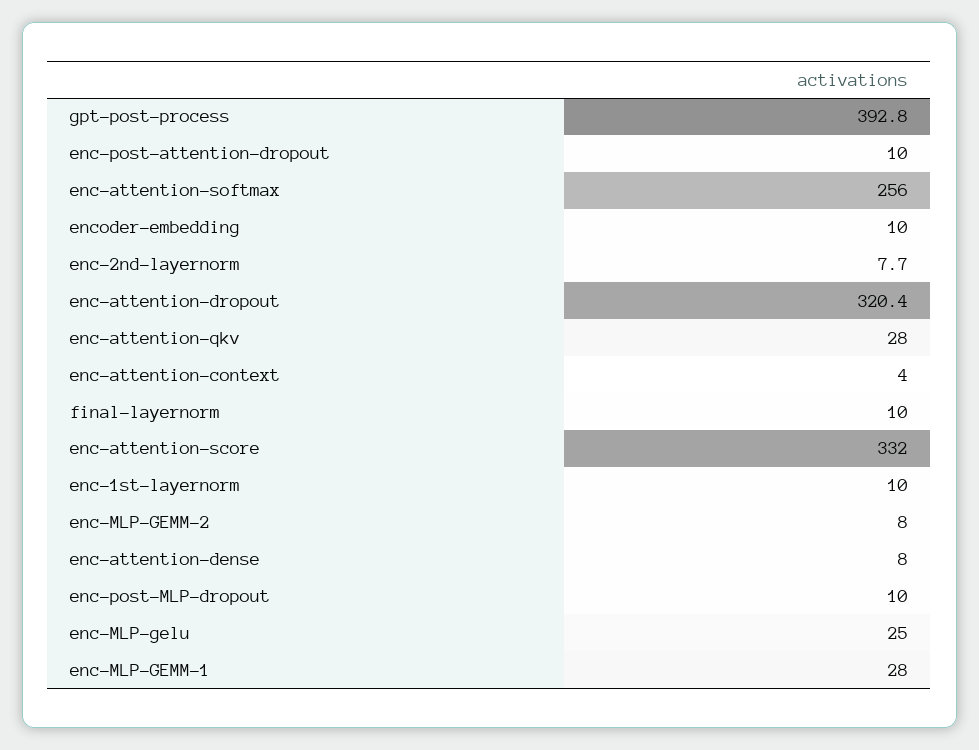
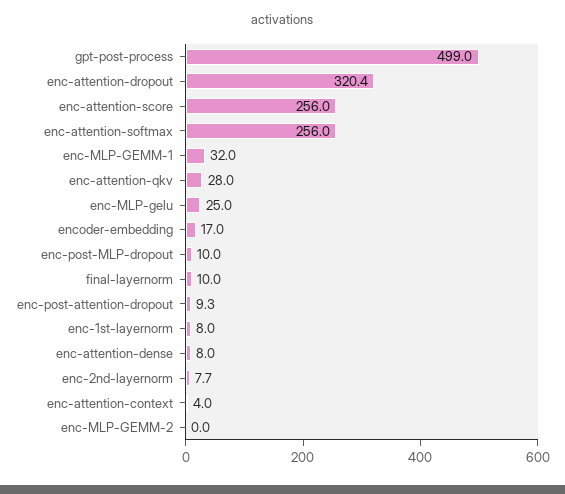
  {
-   "gpt-post-process": 392.8,
+   "gpt-post-process": 499,
-   "enc-post-attention-dropout": 10,
+   "enc-post-attention-dropout": 9.3,
    "enc-attention-softmax": 256,
-   "encoder-embedding": 10,
+   "encoder-embedding": 17,
    "enc-2nd-layernorm": 7.7,
    "enc-attention-dropout": 320.4,
    "enc-attention-qkv": 28,
    "enc-attention-context": 4,
    "final-layernorm": 10,
-   "enc-attention-score": 332,
+   "enc-attention-score": 256,
-   "enc-1st-layernorm": 10,
+   "enc-1st-layernorm": 8,
-   "enc-MLP-GEMM-2": 8,
+   "enc-MLP-GEMM-2": 0,
    "enc-attention-dense": 8,
    "enc-post-MLP-dropout": 10,
    "enc-MLP-gelu": 25,
-   "enc-MLP-GEMM-1": 28
+   "enc-MLP-GEMM-1": 32
  }

